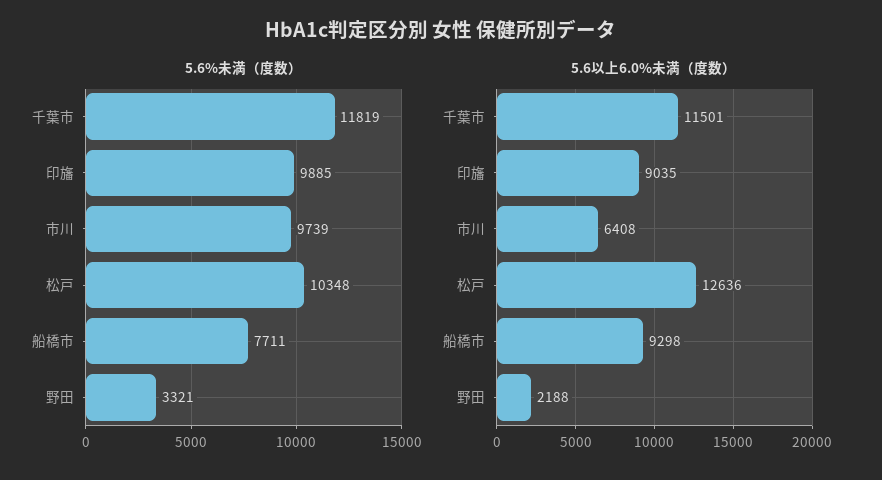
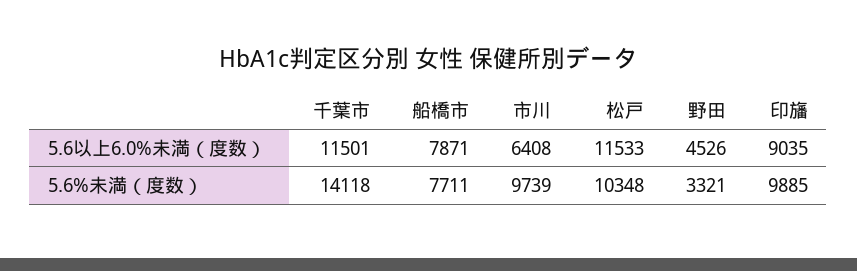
  {
    "5.6%未満（度数）": {
-     "千葉市": 11819,
+     "千葉市": 14118,
      "印旛": 9885,
      "市川": 9739,
      "松戸": 10348,
      "船橋市": 7711,
      "野田": 3321
    },
    "5.6以上6.0%未満（度数）": {
      "千葉市": 11501,
      "印旛": 9035,
      "市川": 6408,
-     "松戸": 12636,
+     "松戸": 11533,
-     "船橋市": 9298,
+     "船橋市": 7871,
-     "野田": 2188
+     "野田": 4526
    }
  }

